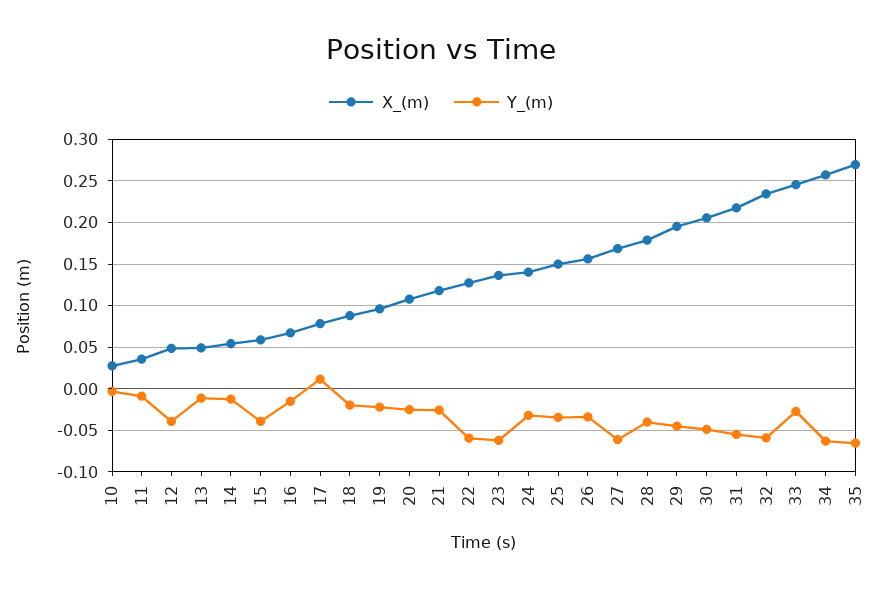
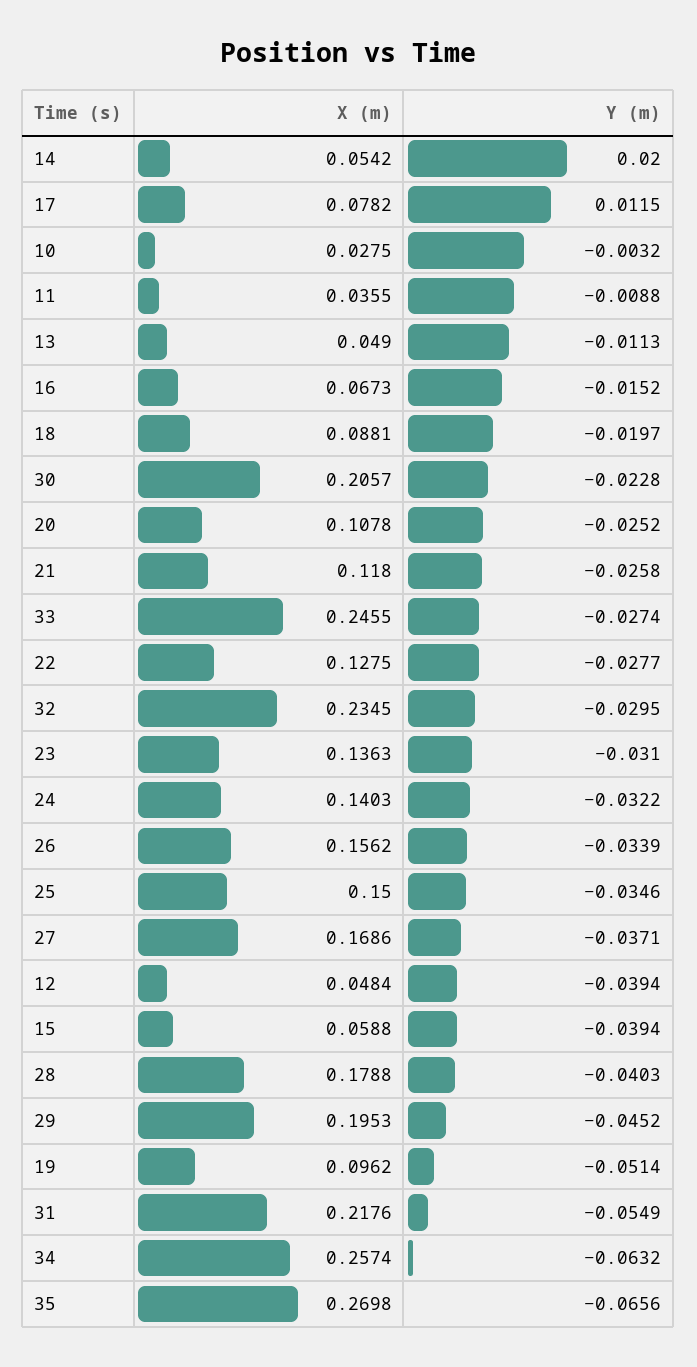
  {
    "X_(m)": {
      "10": 0.0275,
      "11": 0.0355,
      "12": 0.0484,
      "13": 0.049,
      "14": 0.0542,
      "15": 0.0588,
      "16": 0.0673,
      "17": 0.0782,
      "18": 0.0881,
      "19": 0.0962,
      "20": 0.1078,
      "21": 0.118,
      "22": 0.1275,
      "23": 0.1363,
      "24": 0.1403,
      "25": 0.15,
      "26": 0.1562,
      "27": 0.1686,
      "28": 0.1788,
      "29": 0.1953,
      "30": 0.2057,
      "31": 0.2176,
      "32": 0.2345,
      "33": 0.2455,
      "34": 0.2574,
      "35": 0.2698
    },
    "Y_(m)": {
      "10": -0.0032,
      "11": -0.0088,
      "12": -0.0394,
      "13": -0.0113,
-     "14": -0.01,
+     "14": 0.02,
      "15": -0.0394,
      "16": -0.0152,
      "17": 0.0115,
      "18": -0.0197,
-     "19": -0.02,
+     "19": -0.0514,
      "20": -0.0252,
      "21": -0.0258,
-     "22": -0.06,
+     "22": -0.0277,
-     "23": -0.06,
+     "23": -0.031,
      "24": -0.0322,
      "25": -0.0346,
      "26": -0.0339,
-     "27": -0.06,
+     "27": -0.0371,
      "28": -0.0403,
      "29": -0.0452,
-     "30": -0.05,
+     "30": -0.0228,
      "31": -0.0549,
-     "32": -0.06,
+     "32": -0.0295,
      "33": -0.0274,
      "34": -0.0632,
      "35": -0.0656
    }
  }

